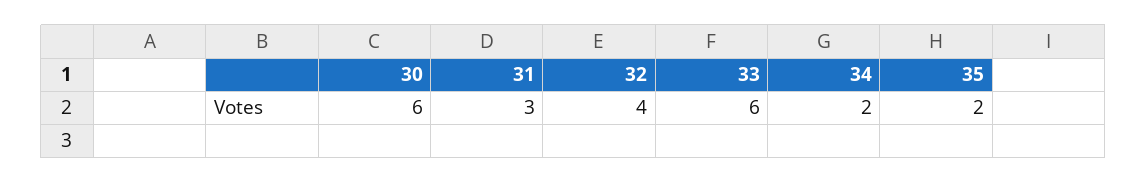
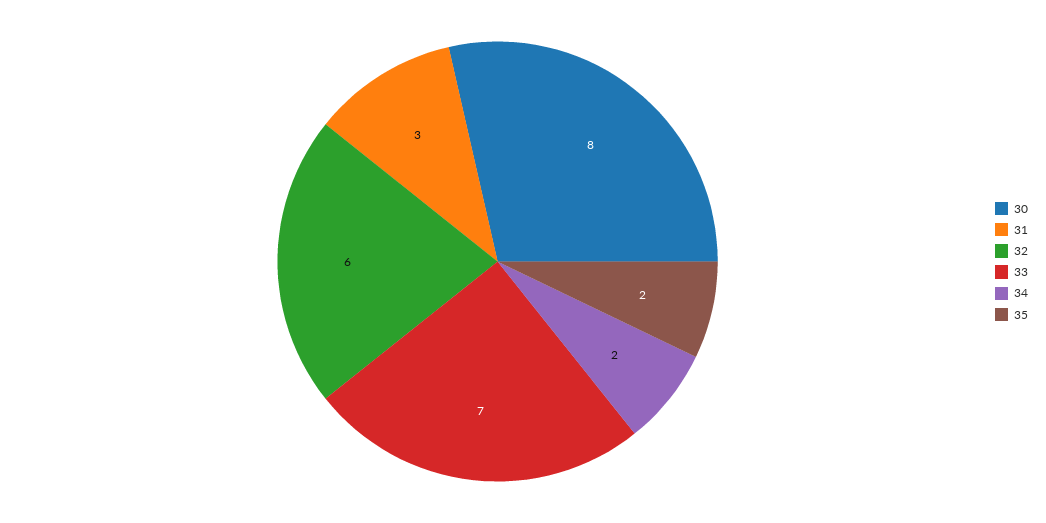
  {
-   "30": 6,
+   "30": 8,
    "31": 3,
-   "32": 4,
+   "32": 6,
-   "33": 6,
+   "33": 7,
    "34": 2,
    "35": 2
  }

